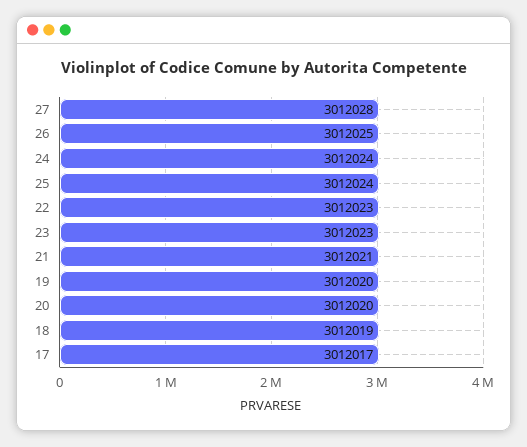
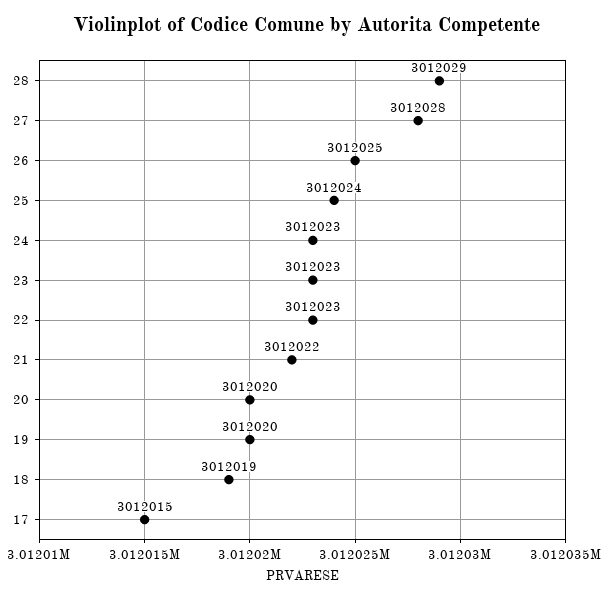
  {
    "27": 3012028,
    "26": 3012025,
-   "24": 3012024,
+   "24": 3012023,
    "25": 3012024,
    "22": 3012023,
    "23": 3012023,
-   "21": 3012021,
+   "21": 3012022,
    "19": 3012020,
    "20": 3012020,
    "18": 3012019,
-   "17": 3012017
+   "17": 3012015,
+   "28": 3012029
  }

